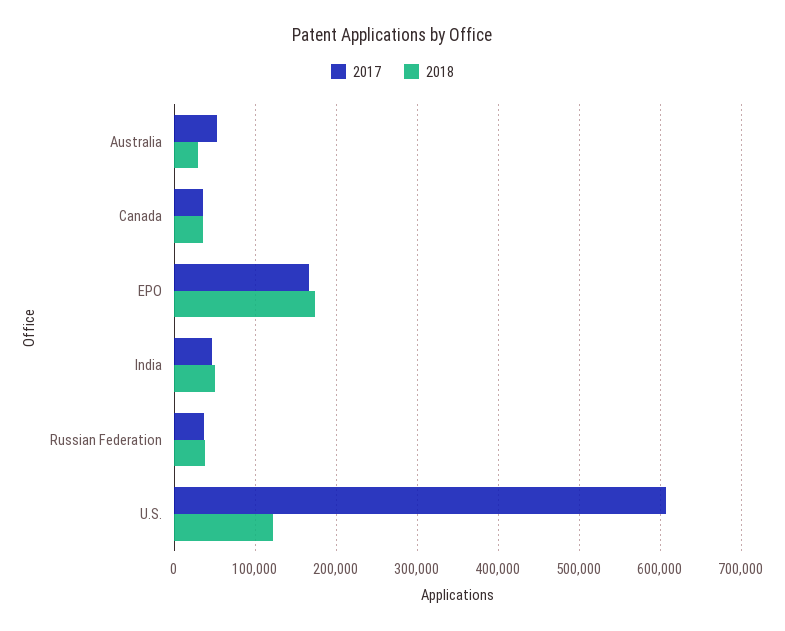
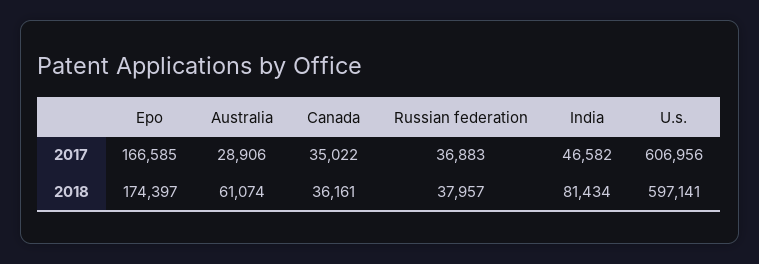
  {
    "2017": {
-     "Australia": 50000,
+     "Australia": 28906,
      "Canada": 35022,
      "EPO": 166585,
      "India": 46582,
      "Russian Federation": 36883,
      "U.S.": 606956
    },
    "2018": {
-     "Australia": 30000,
+     "Australia": 61074,
      "Canada": 36161,
      "EPO": 174397,
-     "India": 50000,
+     "India": 81434,
      "Russian Federation": 37957,
-     "U.S.": 120000
+     "U.S.": 597141
    }
  }

